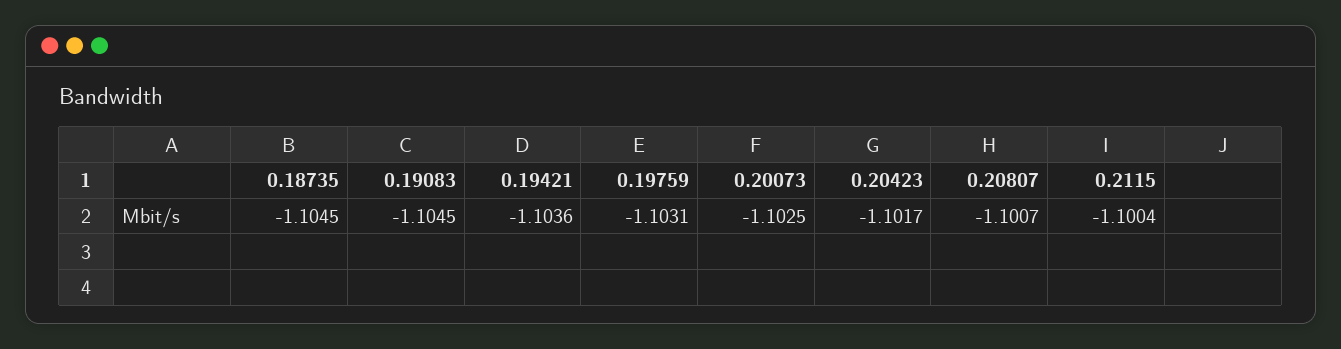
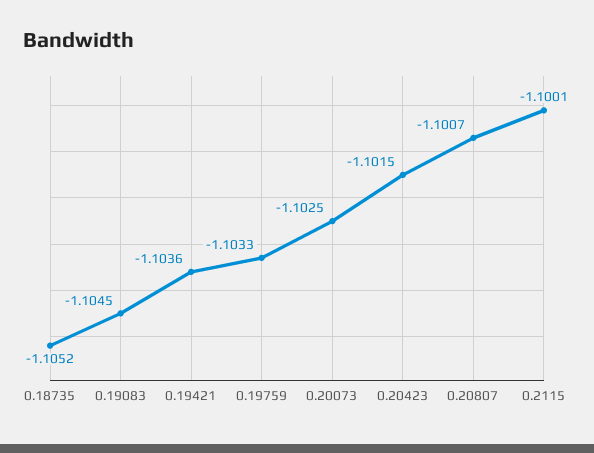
  {
-   "0.18735": -1.1045,
+   "0.18735": -1.1052,
    "0.19083": -1.1045,
    "0.19421": -1.1036,
-   "0.19759": -1.1031,
+   "0.19759": -1.1033,
    "0.20073": -1.1025,
-   "0.20423": -1.1017,
+   "0.20423": -1.1015,
    "0.20807": -1.1007,
-   "0.2115": -1.1004
+   "0.2115": -1.1001
  }

